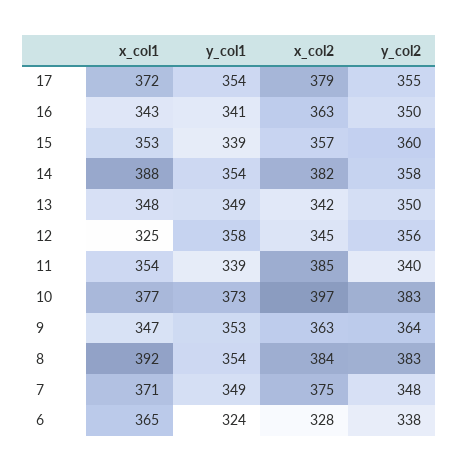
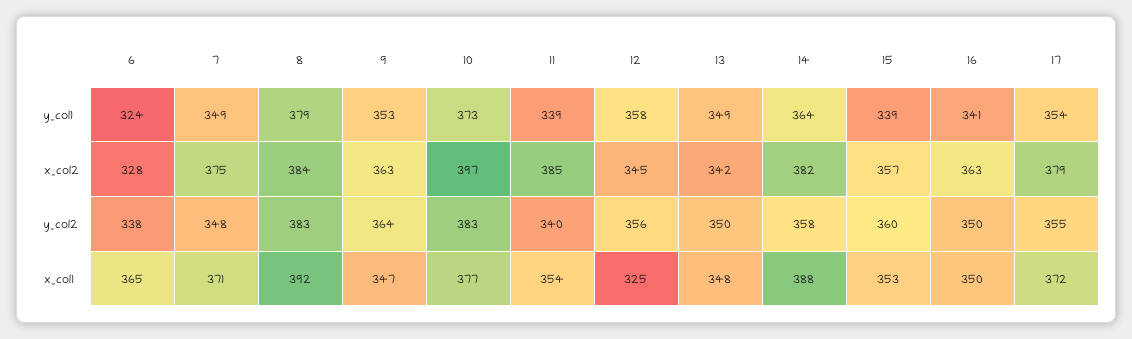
  {
    "x_col1": {
      "17": 372,
-     "16": 343,
+     "16": 350,
      "15": 353,
      "14": 388,
      "13": 348,
      "12": 325,
      "11": 354,
      "10": 377,
      "9": 347,
      "8": 392,
      "7": 371,
      "6": 365
    },
    "y_col1": {
      "17": 354,
      "16": 341,
      "15": 339,
-     "14": 354,
+     "14": 364,
      "13": 349,
      "12": 358,
      "11": 339,
      "10": 373,
      "9": 353,
-     "8": 354,
+     "8": 379,
      "7": 349,
      "6": 324
    },
    "x_col2": {
      "17": 379,
      "16": 363,
      "15": 357,
      "14": 382,
      "13": 342,
      "12": 345,
      "11": 385,
      "10": 397,
      "9": 363,
      "8": 384,
      "7": 375,
      "6": 328
    },
    "y_col2": {
      "17": 355,
      "16": 350,
      "15": 360,
      "14": 358,
      "13": 350,
      "12": 356,
      "11": 340,
      "10": 383,
      "9": 364,
      "8": 383,
      "7": 348,
      "6": 338
    }
  }

